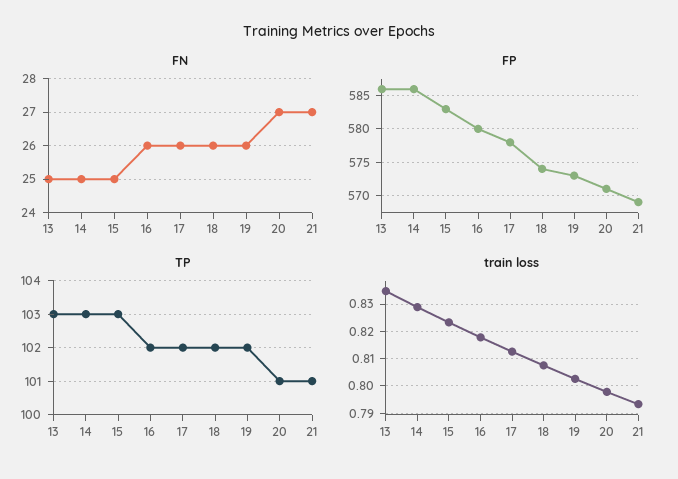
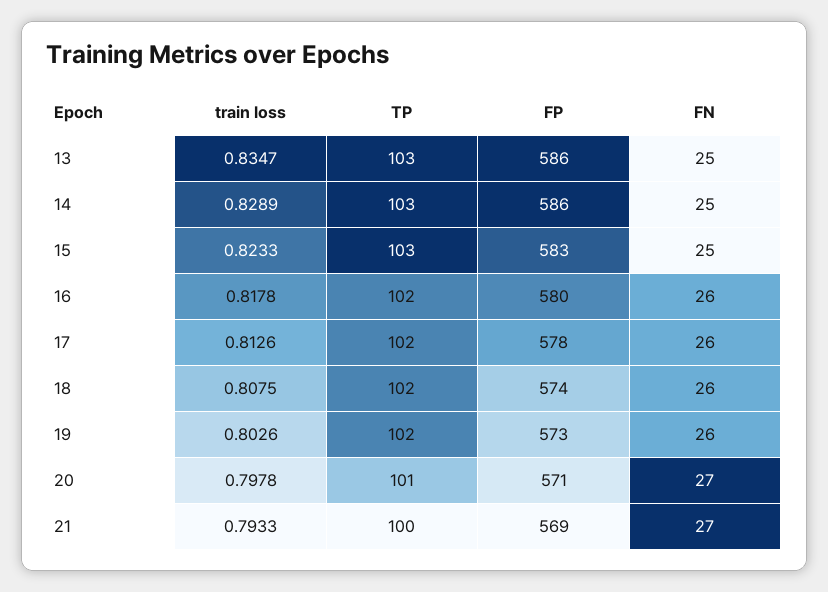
  {
    "FN": {
      "13": 25,
      "14": 25,
      "15": 25,
      "16": 26,
      "17": 26,
      "18": 26,
      "19": 26,
      "20": 27,
      "21": 27
    },
    "FP": {
      "13": 586,
      "14": 586,
      "15": 583,
      "16": 580,
      "17": 578,
      "18": 574,
      "19": 573,
      "20": 571,
      "21": 569
    },
    "TP": {
      "13": 103,
      "14": 103,
      "15": 103,
      "16": 102,
      "17": 102,
      "18": 102,
      "19": 102,
      "20": 101,
-     "21": 101
+     "21": 100
    },
    "train loss": {
      "13": 0.8347,
      "14": 0.8289,
      "15": 0.8233,
      "16": 0.8178,
      "17": 0.8126,
      "18": 0.8075,
      "19": 0.8026,
      "20": 0.7978,
      "21": 0.7933
    }
  }

